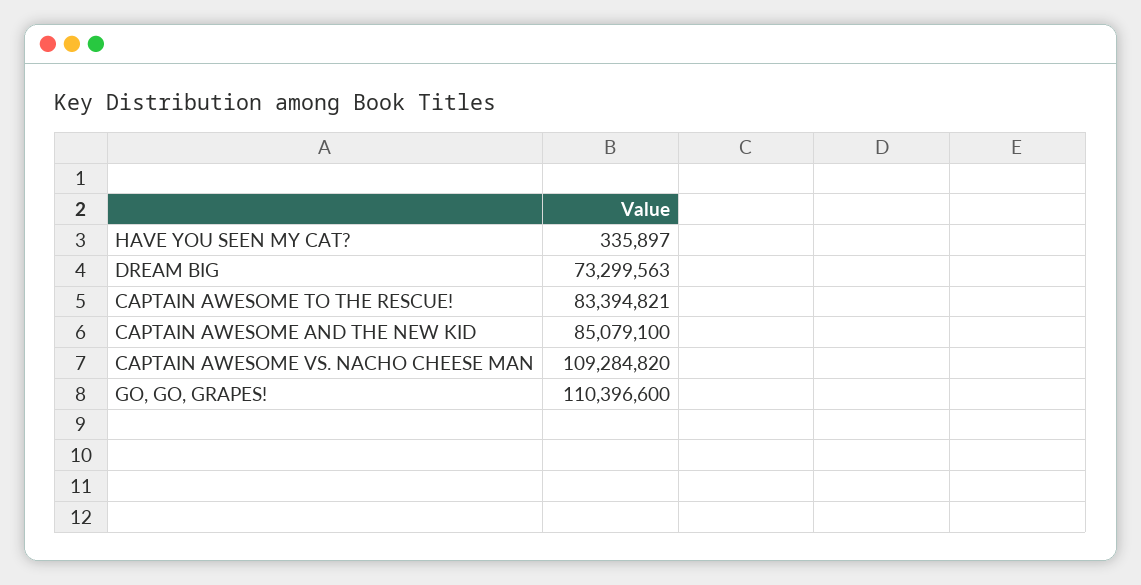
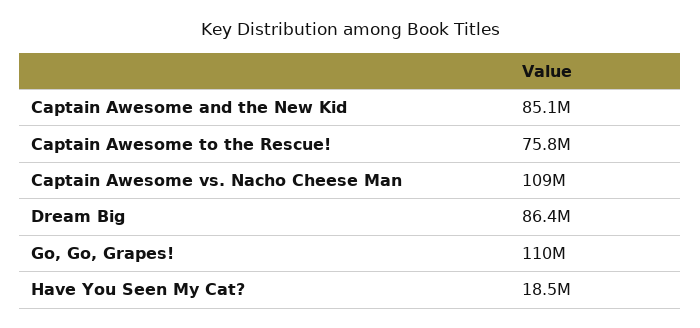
  {
-   "HAVE YOU SEEN MY CAT?": 335897,
+   "HAVE YOU SEEN MY CAT?": 18500000,
-   "DREAM BIG": 73299563,
+   "DREAM BIG": 86400000,
-   "CAPTAIN AWESOME TO THE RESCUE!": 83394821,
+   "CAPTAIN AWESOME TO THE RESCUE!": 75800000,
    "CAPTAIN AWESOME AND THE NEW KID": 85079100,
    "CAPTAIN AWESOME VS. NACHO CHEESE MAN": 109284820,
    "GO, GO, GRAPES!": 110396600
  }

